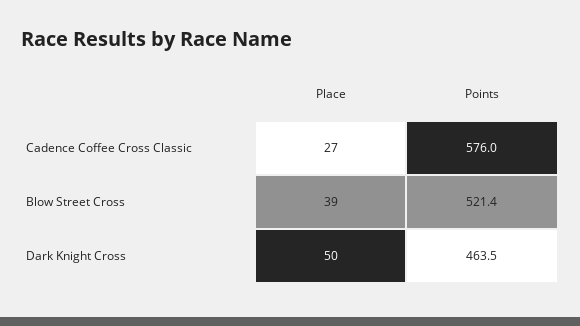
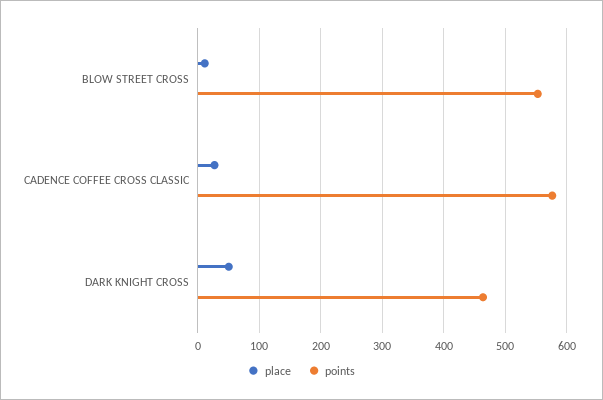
  {
    "Place": {
      "Cadence Coffee Cross Classic": 27,
-     "Blow Street Cross": 39,
+     "Blow Street Cross": 10,
      "Dark Knight Cross": 50
    },
    "Points": {
      "Cadence Coffee Cross Classic": 576,
-     "Blow Street Cross": 521.4,
+     "Blow Street Cross": 550,
      "Dark Knight Cross": 463.5
    }
  }

